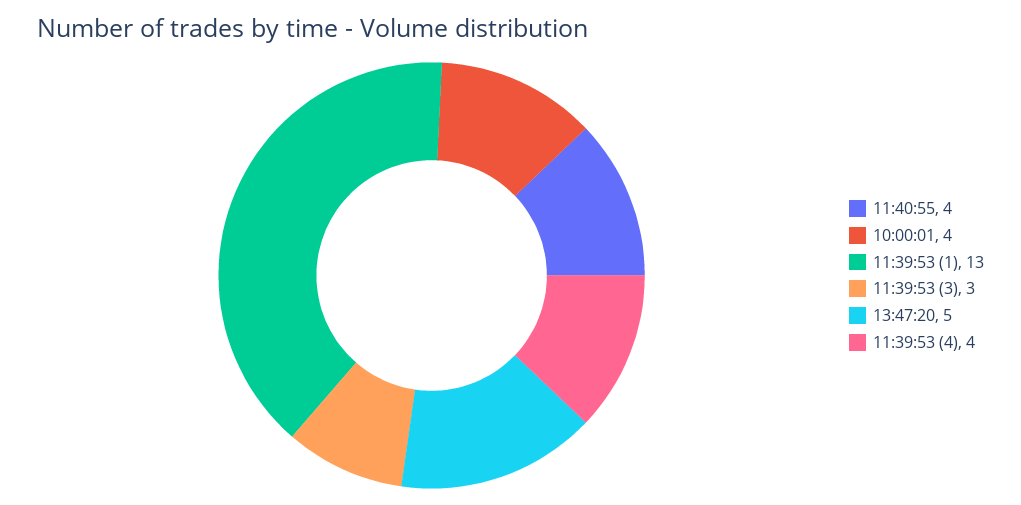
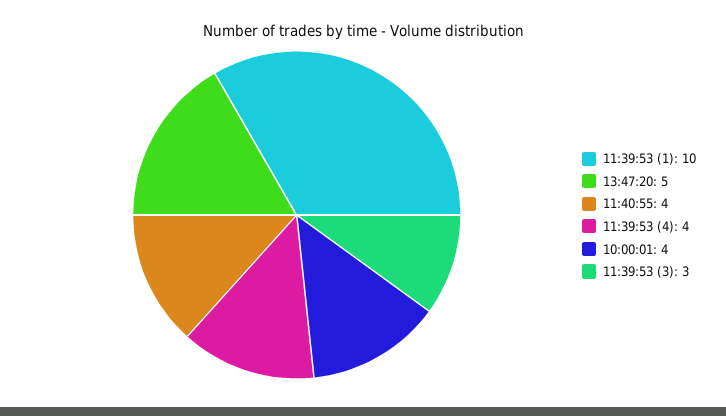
  {
    "11:40:55": 4,
    "10:00:01": 4,
-   "11:39:53 (1)": 13,
+   "11:39:53 (1)": 10,
    "11:39:53 (3)": 3,
    "13:47:20": 5,
    "11:39:53 (4)": 4
  }

